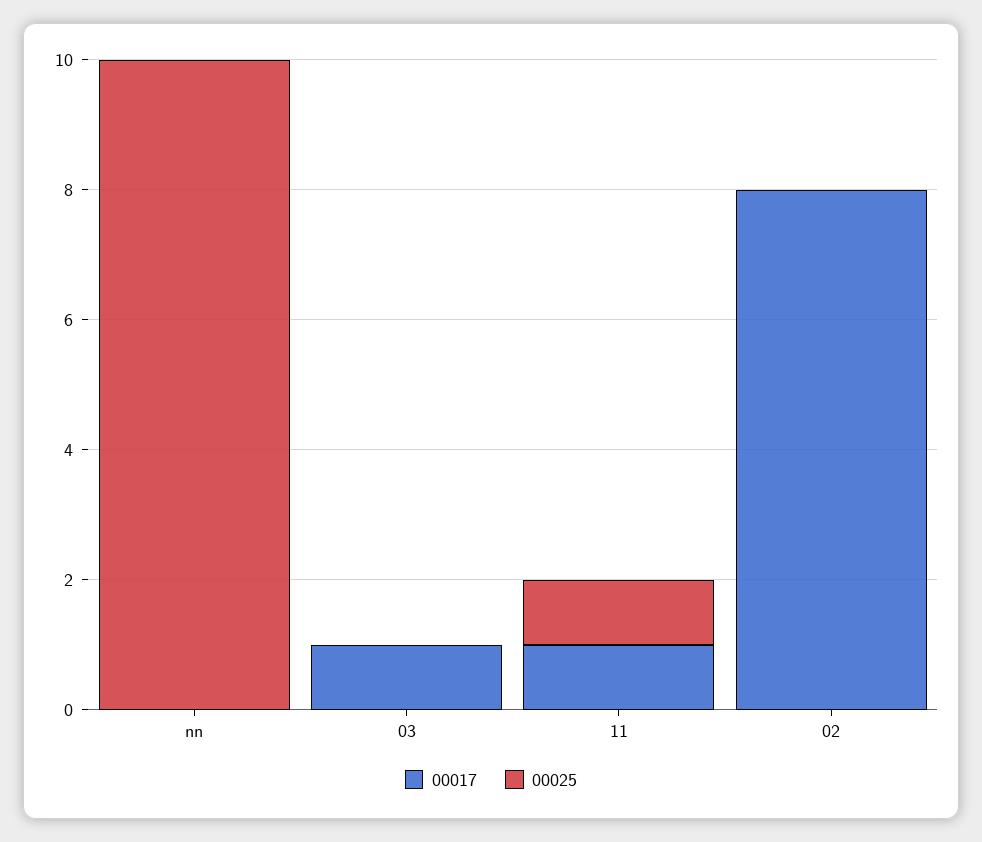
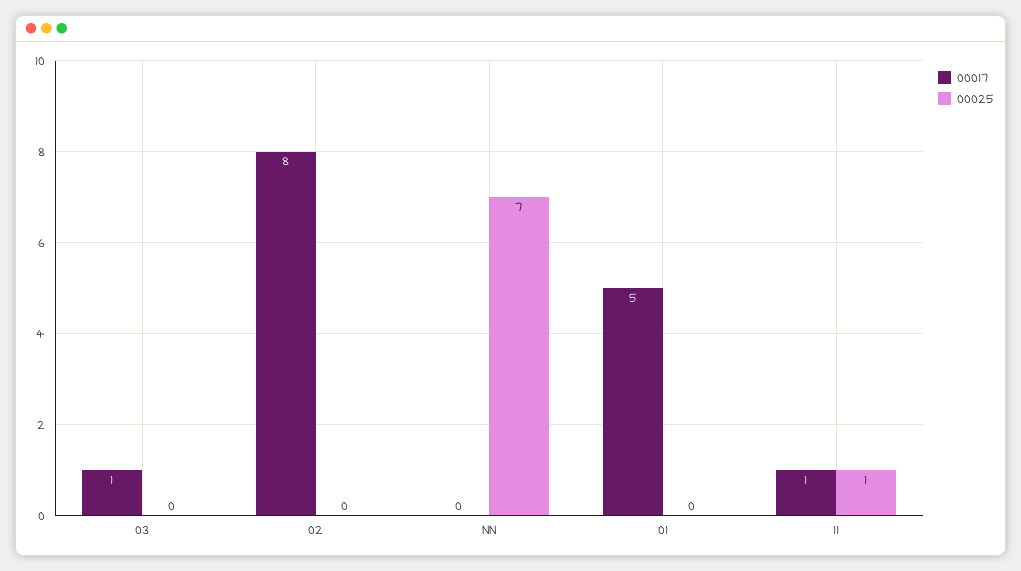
  {
    "00017": {
      "nn": 0,
      "03": 1,
      "11": 1,
-     "02": 8
+     "02": 8,
+     "01": 5
    },
    "00025": {
-     "nn": 10,
+     "nn": 7,
      "03": 0,
      "11": 1,
-     "02": 0
+     "02": 0,
+     "01": 0
    }
  }

